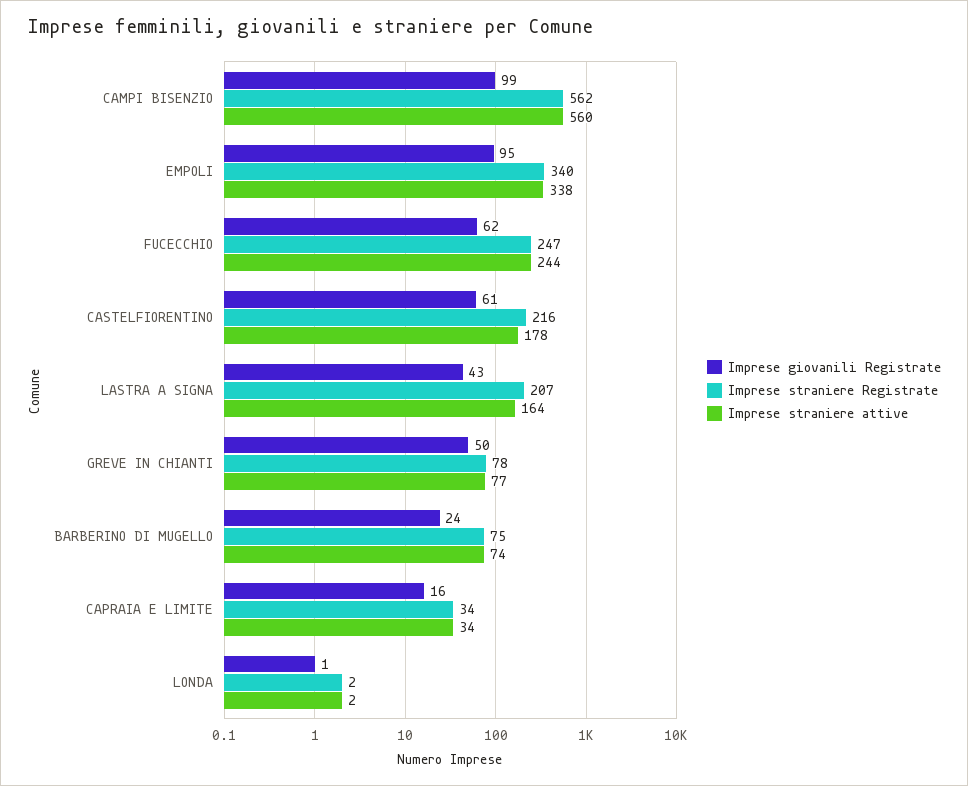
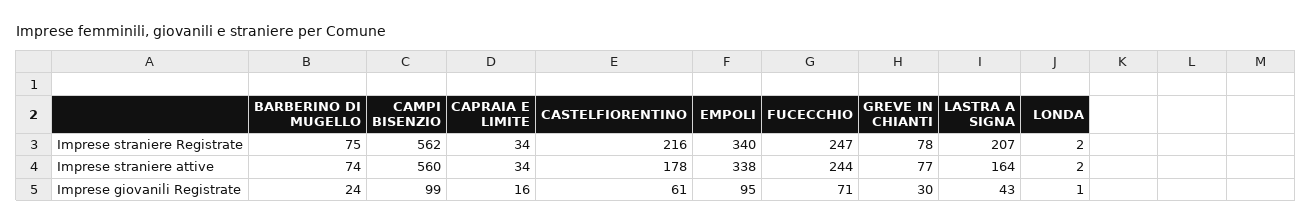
  {
    "Imprese giovanili Registrate": {
      "CAMPI BISENZIO": 99,
      "EMPOLI": 95,
-     "FUCECCHIO": 62,
+     "FUCECCHIO": 71,
      "CASTELFIORENTINO": 61,
      "LASTRA A SIGNA": 43,
-     "GREVE IN CHIANTI": 50,
+     "GREVE IN CHIANTI": 30,
      "BARBERINO DI MUGELLO": 24,
      "CAPRAIA E LIMITE": 16,
      "LONDA": 1
    },
    "Imprese straniere Registrate": {
      "CAMPI BISENZIO": 562,
      "EMPOLI": 340,
      "FUCECCHIO": 247,
      "CASTELFIORENTINO": 216,
      "LASTRA A SIGNA": 207,
      "GREVE IN CHIANTI": 78,
      "BARBERINO DI MUGELLO": 75,
      "CAPRAIA E LIMITE": 34,
      "LONDA": 2
    },
    "Imprese straniere attive": {
      "CAMPI BISENZIO": 560,
      "EMPOLI": 338,
      "FUCECCHIO": 244,
      "CASTELFIORENTINO": 178,
      "LASTRA A SIGNA": 164,
      "GREVE IN CHIANTI": 77,
      "BARBERINO DI MUGELLO": 74,
      "CAPRAIA E LIMITE": 34,
      "LONDA": 2
    }
  }

